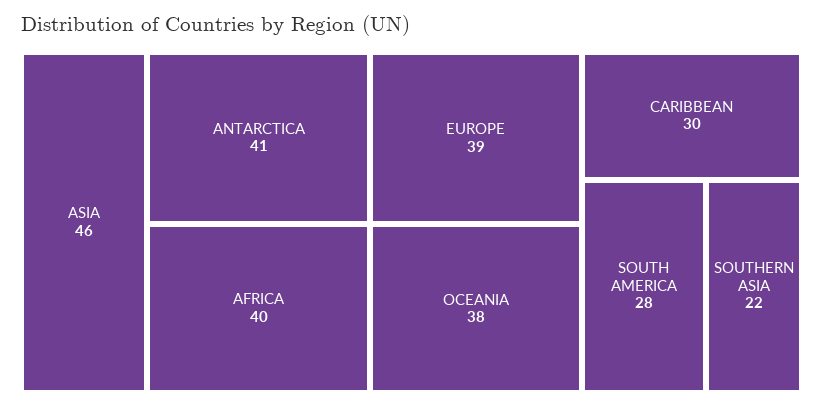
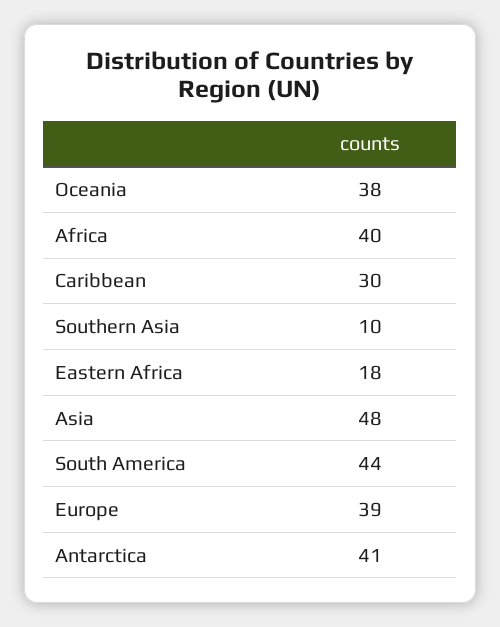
  {
-   "ASIA": 46,
+   "ASIA": 48,
    "ANTARCTICA": 41,
    "AFRICA": 40,
    "EUROPE": 39,
    "OCEANIA": 38,
    "CARIBBEAN": 30,
-   "SOUTH AMERICA": 28,
+   "SOUTH AMERICA": 44,
-   "SOUTHERN ASIA": 22
+   "SOUTHERN ASIA": 10,
+   "Eastern Africa": 18
  }

